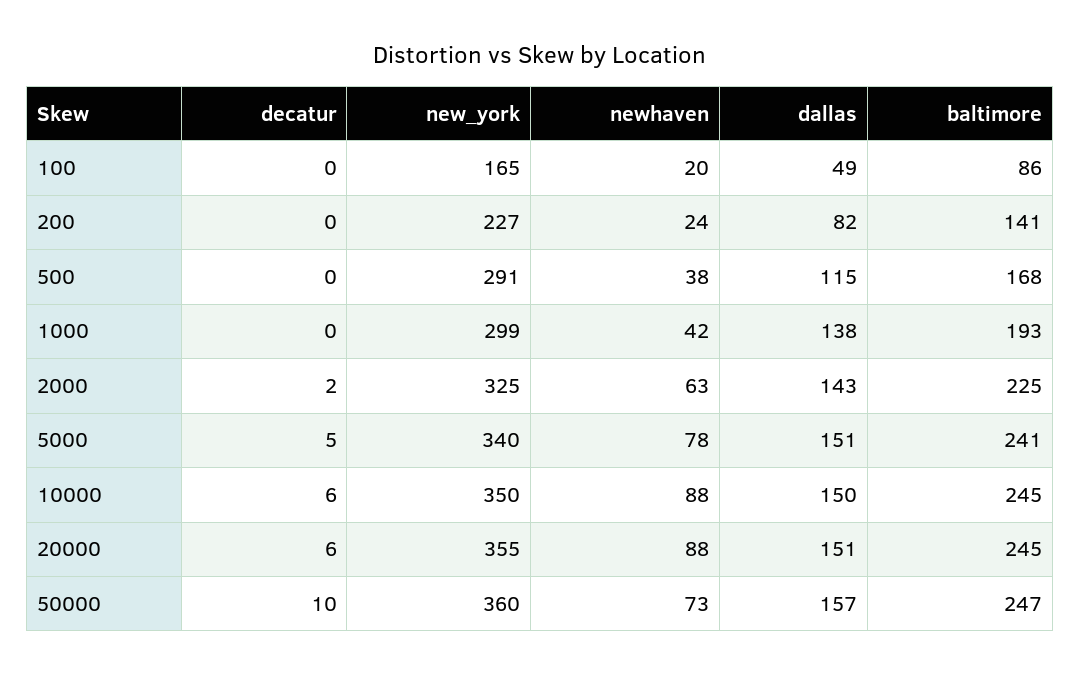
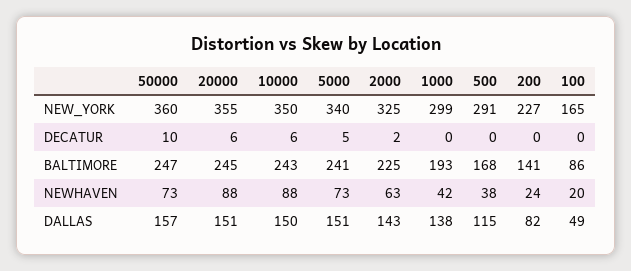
  {
    "decatur": {
      "100": 0,
      "200": 0,
      "500": 0,
      "1000": 0,
      "2000": 2,
      "5000": 5,
      "10000": 6,
      "20000": 6,
      "50000": 10
    },
    "new_york": {
      "100": 165,
      "200": 227,
      "500": 291,
      "1000": 299,
      "2000": 325,
      "5000": 340,
      "10000": 350,
      "20000": 355,
      "50000": 360
    },
    "newhaven": {
      "100": 20,
      "200": 24,
      "500": 38,
      "1000": 42,
      "2000": 63,
-     "5000": 78,
+     "5000": 73,
      "10000": 88,
      "20000": 88,
      "50000": 73
    },
    "dallas": {
      "100": 49,
      "200": 82,
      "500": 115,
      "1000": 138,
      "2000": 143,
      "5000": 151,
      "10000": 150,
      "20000": 151,
      "50000": 157
    },
    "baltimore": {
      "100": 86,
      "200": 141,
      "500": 168,
      "1000": 193,
      "2000": 225,
      "5000": 241,
-     "10000": 245,
+     "10000": 243,
      "20000": 245,
      "50000": 247
    }
  }

